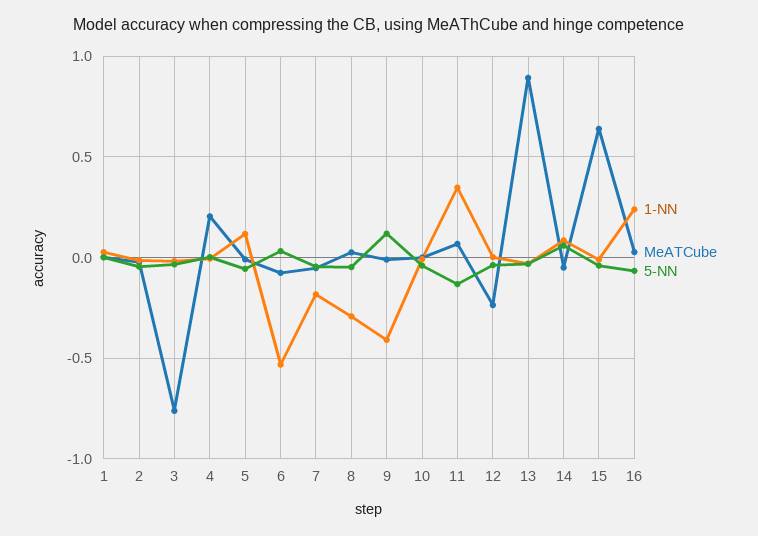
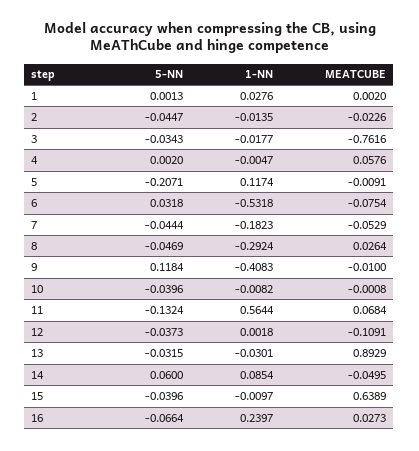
  {
    "1-NN": {
      "1": 0.0276,
      "2": -0.0135,
      "3": -0.0177,
      "4": -0.0047,
      "5": 0.1174,
      "6": -0.5318,
      "7": -0.1823,
      "8": -0.2924,
      "9": -0.4083,
      "10": -0.0082,
-     "11": 0.35,
+     "11": 0.5644,
      "12": 0.0018,
      "13": -0.0301,
      "14": 0.0854,
      "15": -0.0097,
      "16": 0.2397
    },
    "MeATCube": {
      "1": 0.002,
      "2": -0.0226,
      "3": -0.7616,
-     "4": 0.2,
+     "4": 0.0576,
      "5": -0.0091,
      "6": -0.0754,
      "7": -0.0529,
      "8": 0.0264,
      "9": -0.01,
      "10": -0.0008,
      "11": 0.0684,
-     "12": -0.25,
+     "12": -0.1091,
      "13": 0.8929,
      "14": -0.0495,
      "15": 0.6389,
      "16": 0.0273
    },
    "5-NN": {
      "1": 0.0013,
      "2": -0.0447,
      "3": -0.0343,
      "4": 0.002,
-     "5": -0.05,
+     "5": -0.2071,
      "6": 0.0318,
      "7": -0.0444,
      "8": -0.0469,
      "9": 0.1184,
      "10": -0.0396,
      "11": -0.1324,
      "12": -0.0373,
      "13": -0.0315,
      "14": 0.06,
      "15": -0.0396,
      "16": -0.0664
    }
  }

